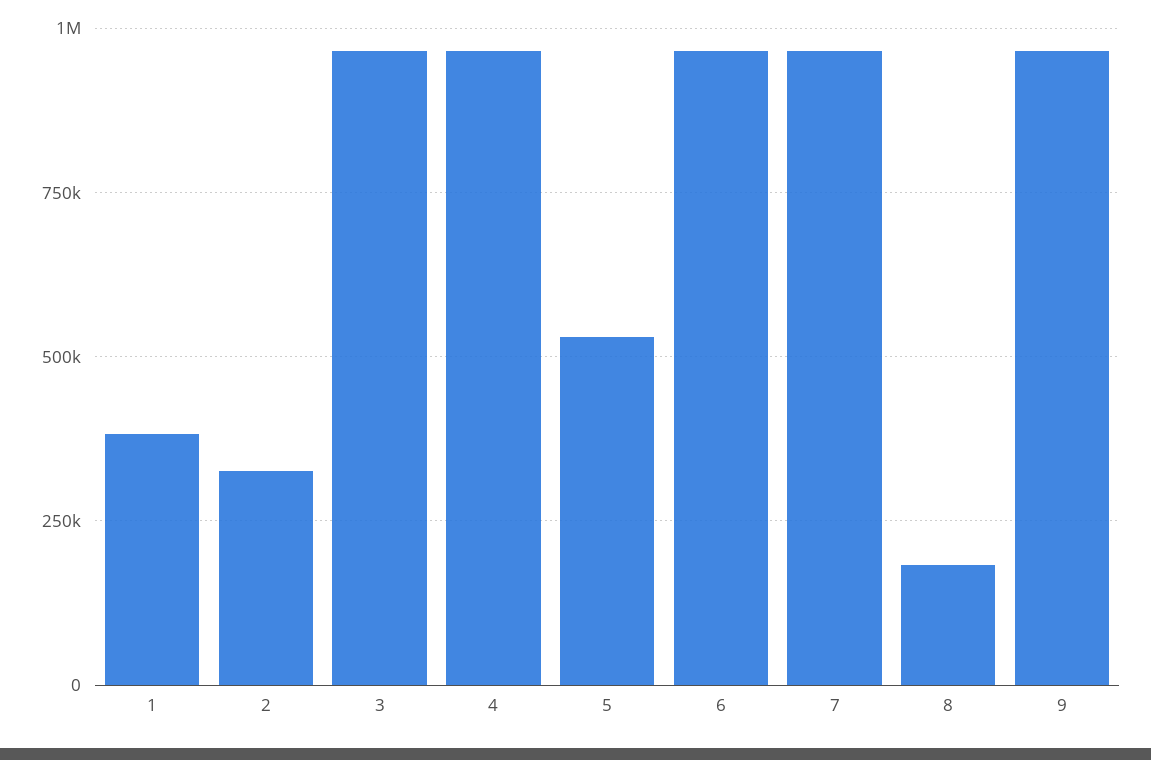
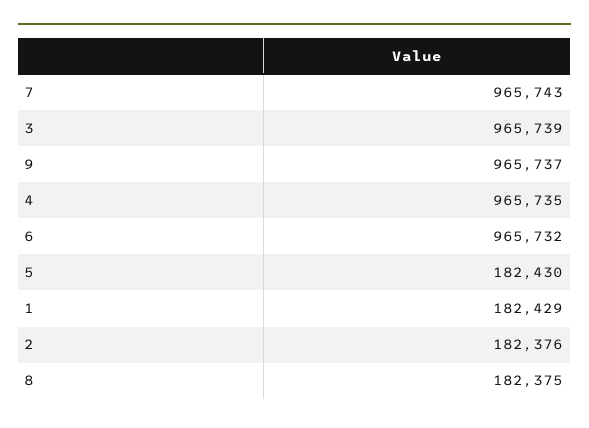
  {
-   "1": 375000,
+   "1": 182429,
-   "2": 325000,
+   "2": 182376,
    "3": 965739,
    "4": 965735,
-   "5": 525000,
+   "5": 182430,
    "6": 965732,
    "7": 965743,
    "8": 182375,
    "9": 965737
  }

